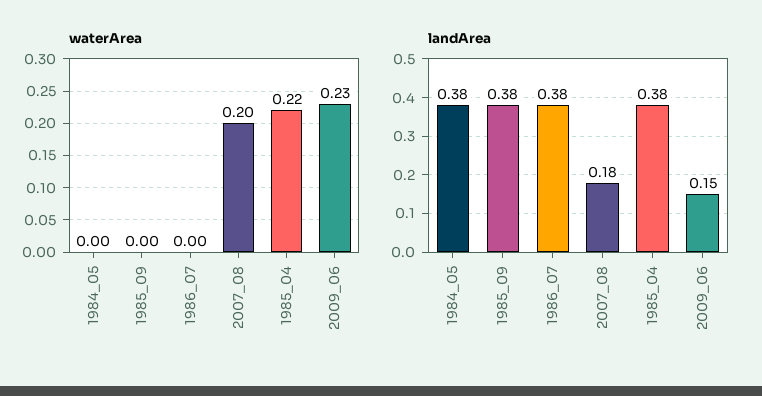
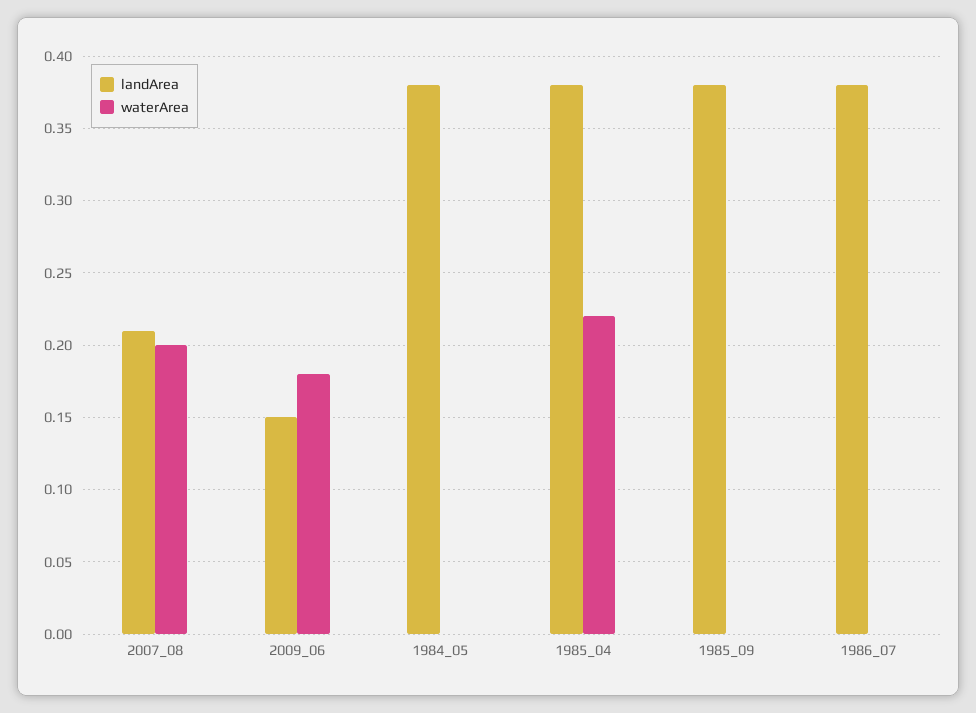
  {
    "waterArea": {
      "1984_05": 0,
      "1985_09": 0,
      "1986_07": 0,
      "2007_08": 0.2,
      "1985_04": 0.22,
-     "2009_06": 0.23
+     "2009_06": 0.18
    },
    "landArea": {
      "1984_05": 0.38,
      "1985_09": 0.38,
      "1986_07": 0.38,
-     "2007_08": 0.18,
+     "2007_08": 0.21,
      "1985_04": 0.38,
      "2009_06": 0.15
    }
  }

